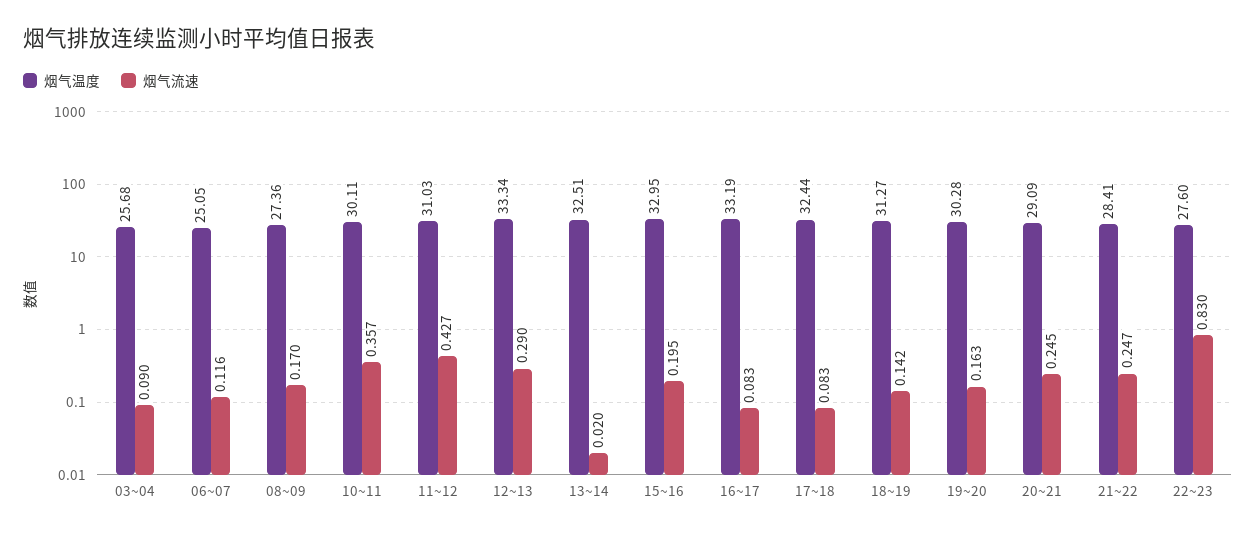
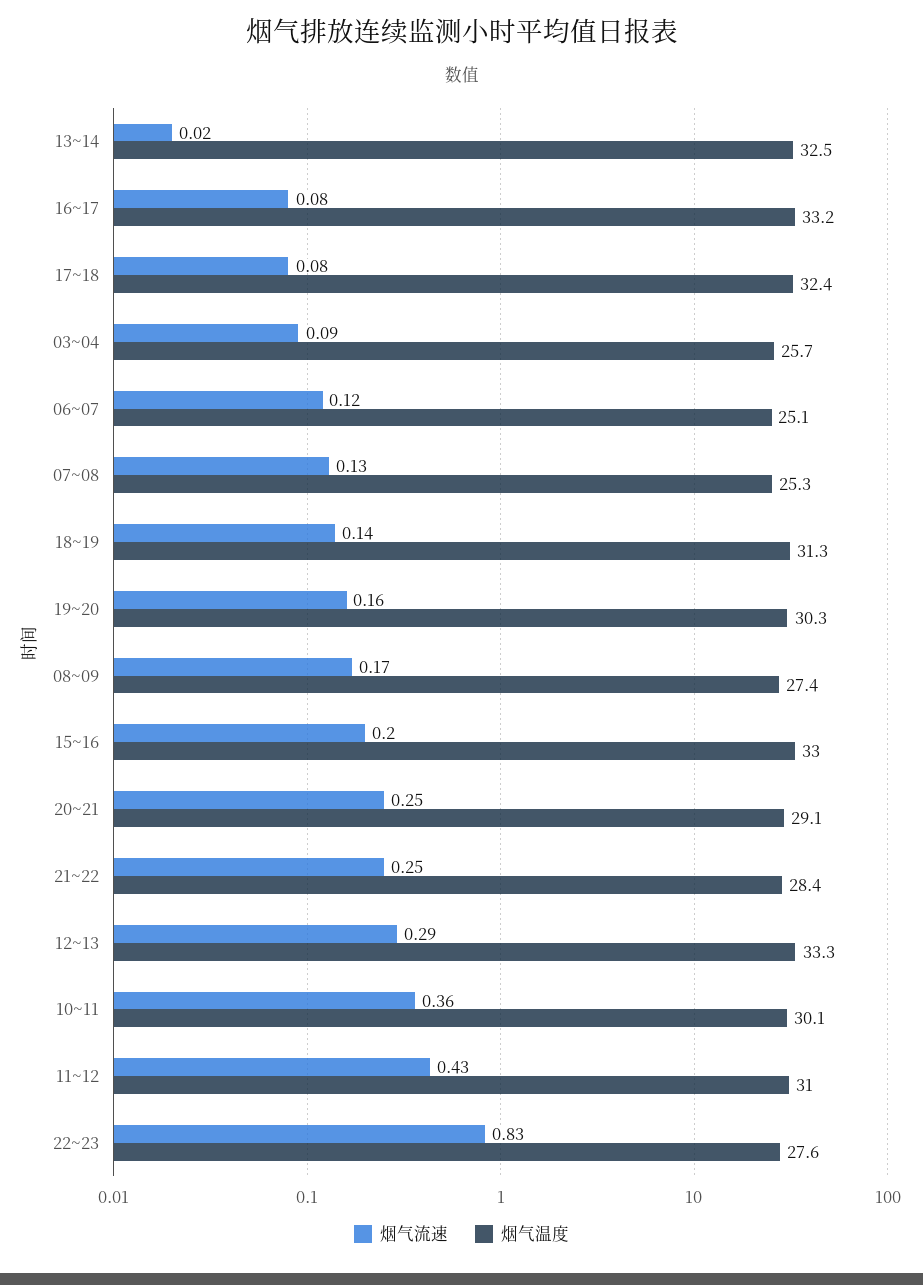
  {
    "烟气温度": {
      "03~04": 25.68,
      "06~07": 25.05,
      "08~09": 27.36,
      "10~11": 30.11,
      "11~12": 31.03,
      "12~13": 33.34,
      "13~14": 32.51,
      "15~16": 32.95,
      "16~17": 33.19,
      "17~18": 32.44,
      "18~19": 31.27,
      "19~20": 30.28,
      "20~21": 29.09,
      "21~22": 28.41,
-     "22~23": 27.6
+     "22~23": 27.6,
+     "07~08": 25.3
    },
    "烟气流速": {
      "03~04": 0.09,
      "06~07": 0.116,
      "08~09": 0.17,
      "10~11": 0.357,
      "11~12": 0.427,
      "12~13": 0.29,
      "13~14": 0.02,
      "15~16": 0.195,
      "16~17": 0.083,
      "17~18": 0.083,
      "18~19": 0.142,
      "19~20": 0.163,
      "20~21": 0.245,
      "21~22": 0.247,
-     "22~23": 0.83
+     "22~23": 0.83,
+     "07~08": 0.13
    }
  }

